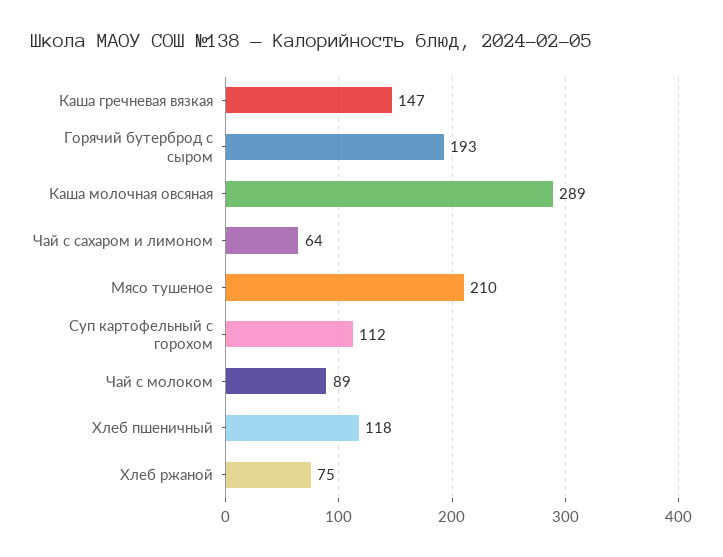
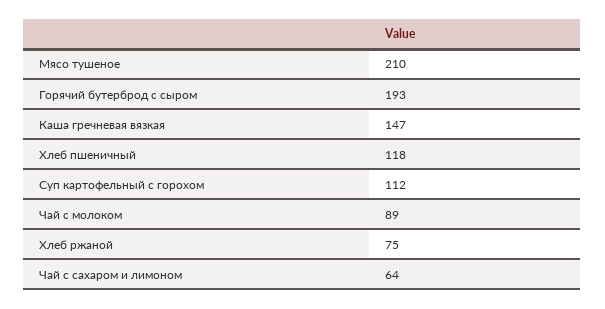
  {
    "Каша гречневая вязкая": 147,
    "Горячий бутерброд с сыром": 193,
-   "Каша молочная овсяная": 289,
    "Чай с сахаром и лимоном": 64,
    "Мясо тушеное": 210,
    "Суп картофельный с горохом": 112,
    "Чай с молоком": 89,
    "Хлеб пшеничный": 118,
    "Хлеб ржаной": 75
  }

